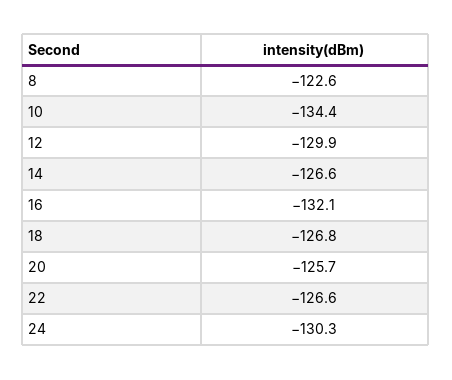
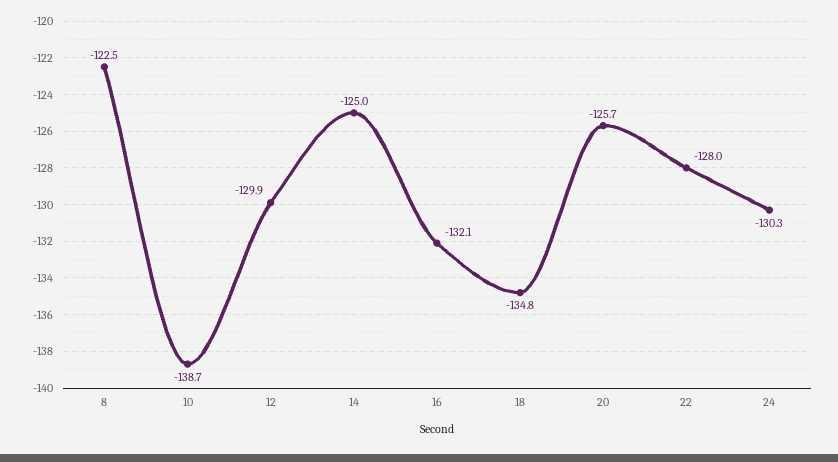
  {
-   "8": -122.6,
+   "8": -122.5,
-   "10": -134.4,
+   "10": -138.7,
    "12": -129.9,
-   "14": -126.6,
+   "14": -125,
    "16": -132.1,
-   "18": -126.8,
+   "18": -134.8,
    "20": -125.7,
-   "22": -126.6,
+   "22": -128,
    "24": -130.3
  }

